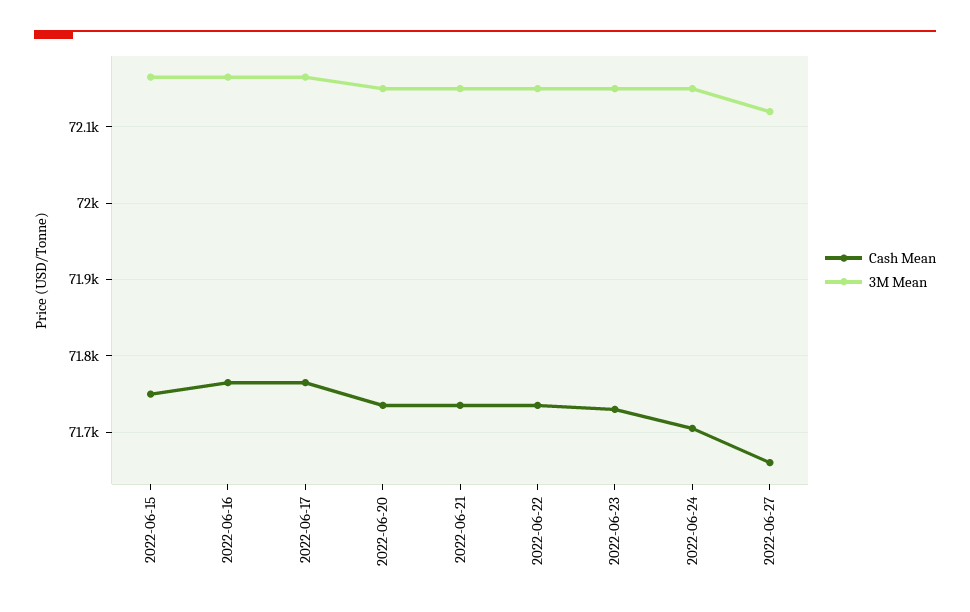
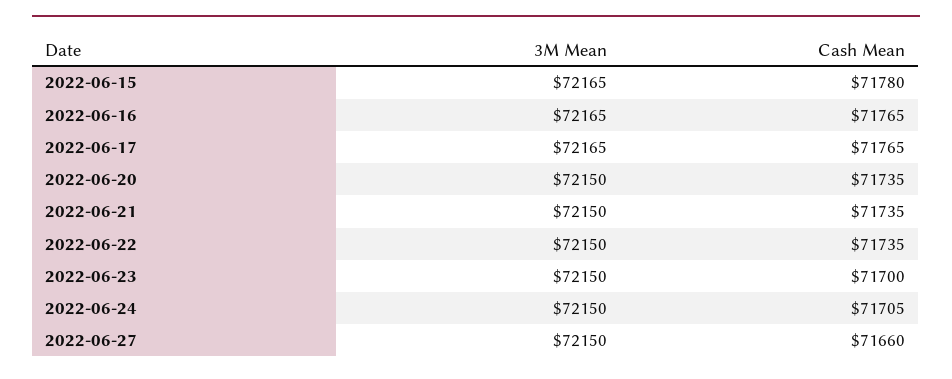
  {
    "Cash Mean": {
-     "2022-06-15": 71750,
+     "2022-06-15": 71780,
      "2022-06-16": 71765,
      "2022-06-17": 71765,
      "2022-06-20": 71735,
      "2022-06-21": 71735,
      "2022-06-22": 71735,
-     "2022-06-23": 71730,
+     "2022-06-23": 71700,
      "2022-06-24": 71705,
      "2022-06-27": 71660
    },
    "3M Mean": {
      "2022-06-15": 72165,
      "2022-06-16": 72165,
      "2022-06-17": 72165,
      "2022-06-20": 72150,
      "2022-06-21": 72150,
      "2022-06-22": 72150,
      "2022-06-23": 72150,
      "2022-06-24": 72150,
-     "2022-06-27": 72120
+     "2022-06-27": 72150
    }
  }

